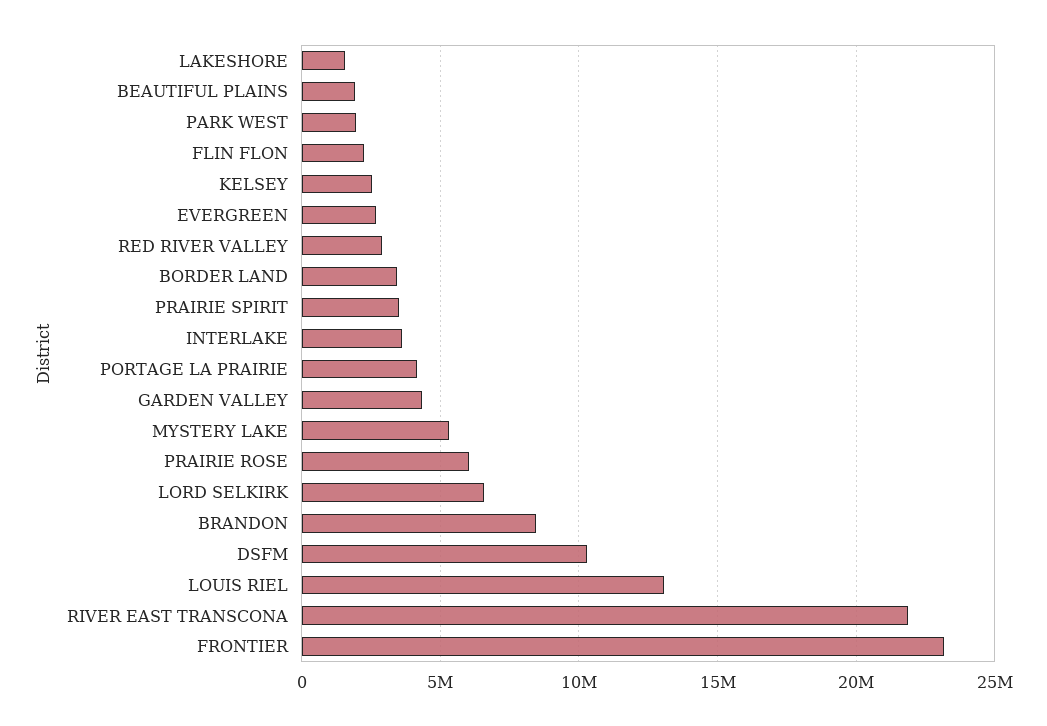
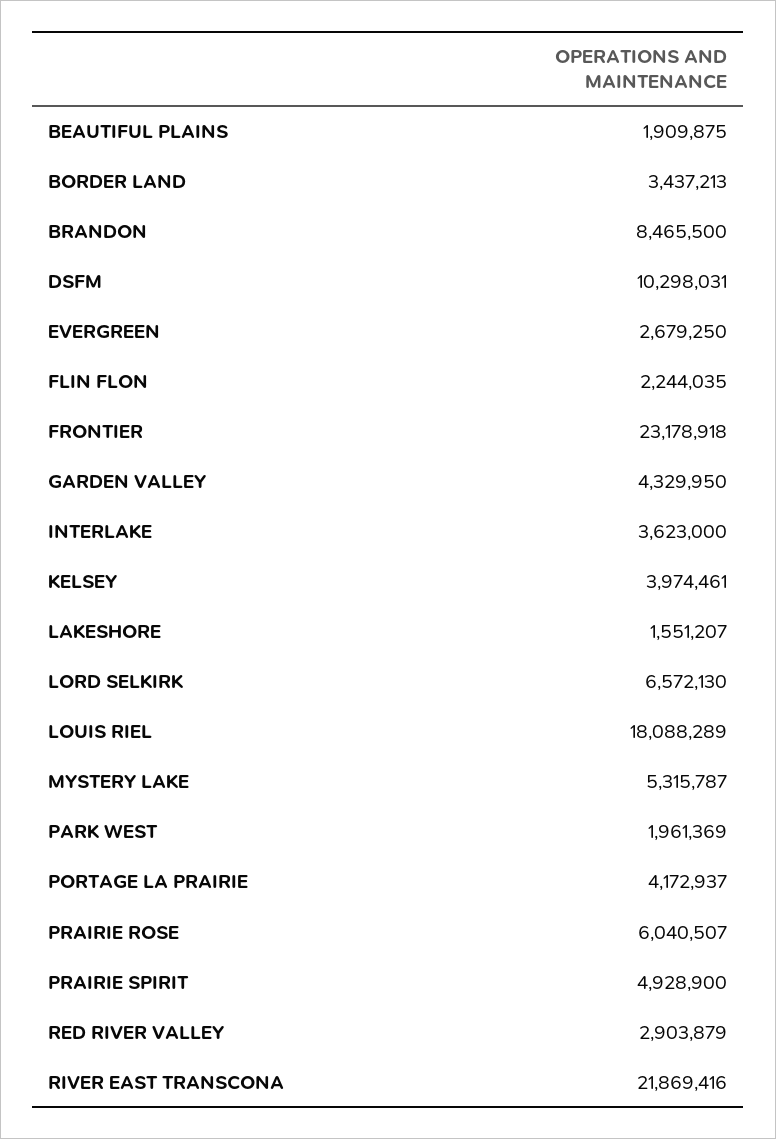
  {
    "LAKESHORE": 1551207,
    "BEAUTIFUL PLAINS": 1909875,
    "PARK WEST": 1961369,
    "FLIN FLON": 2244035,
-   "KELSEY": 2500000,
+   "KELSEY": 3974461,
    "EVERGREEN": 2679250,
    "RED RIVER VALLEY": 2903879,
    "BORDER LAND": 3437213,
-   "PRAIRIE SPIRIT": 3500000,
+   "PRAIRIE SPIRIT": 4928900,
    "INTERLAKE": 3623000,
    "PORTAGE LA PRAIRIE": 4172937,
    "GARDEN VALLEY": 4329950,
    "MYSTERY LAKE": 5315787,
    "PRAIRIE ROSE": 6040507,
    "LORD SELKIRK": 6572130,
    "BRANDON": 8465500,
    "DSFM": 10298031,
-   "LOUIS RIEL": 13000000,
+   "LOUIS RIEL": 18088289,
    "RIVER EAST TRANSCONA": 21869416,
    "FRONTIER": 23178918
  }

